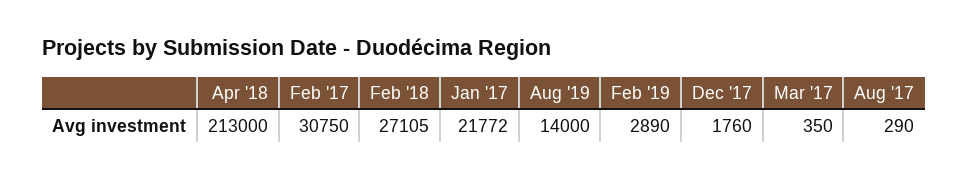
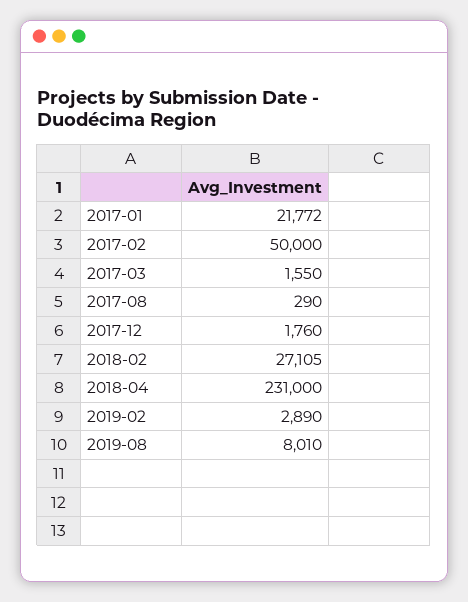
  {
-   "Apr '18": 213000,
+   "Apr '18": 231000,
-   "Feb '17": 30750,
+   "Feb '17": 50000,
    "Feb '18": 27105,
    "Jan '17": 21772,
-   "Aug '19": 14000,
+   "Aug '19": 8010,
    "Feb '19": 2890,
    "Dec '17": 1760,
-   "Mar '17": 350,
+   "Mar '17": 1550,
    "Aug '17": 290
  }

